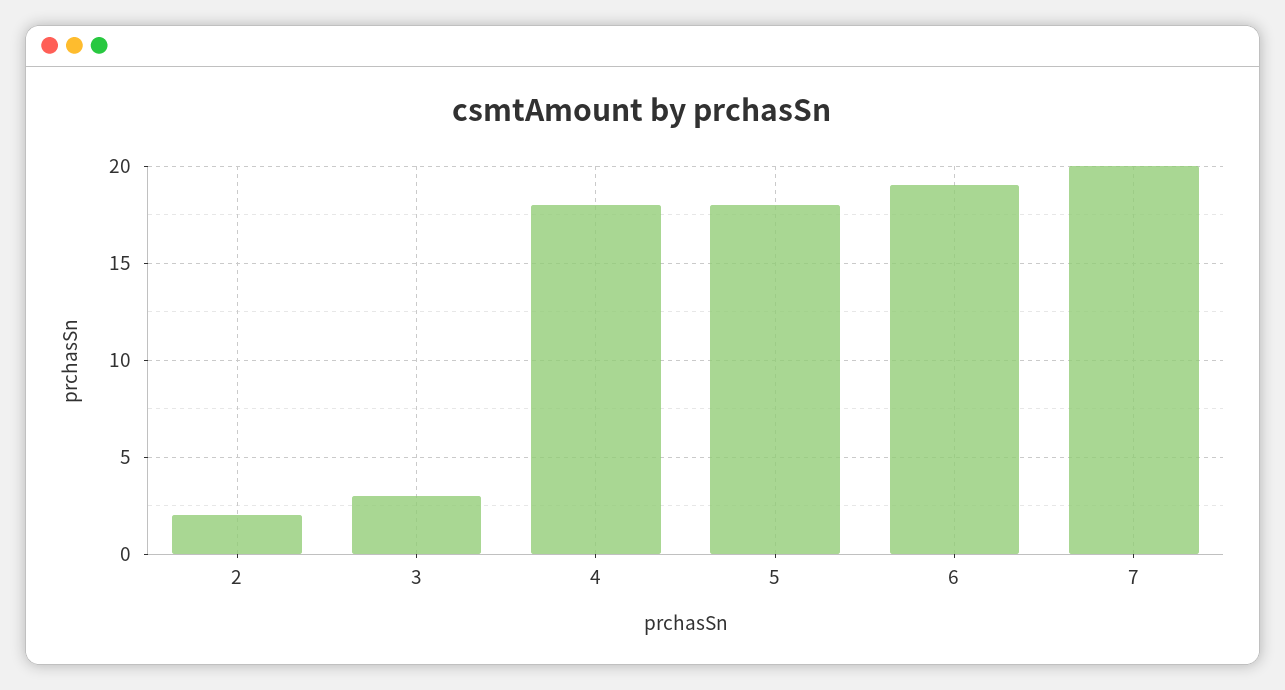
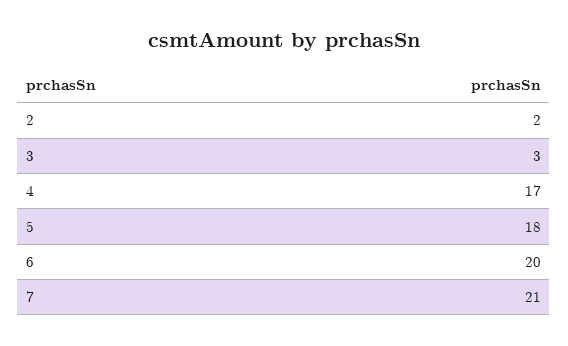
  {
    "2": 2,
    "3": 3,
-   "4": 18,
+   "4": 17,
    "5": 18,
-   "6": 19,
+   "6": 20,
-   "7": 20
+   "7": 21
  }

